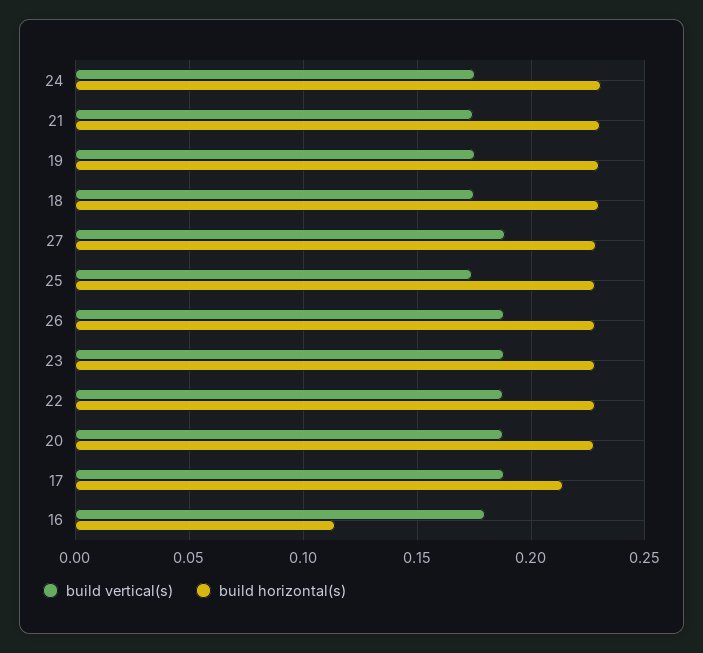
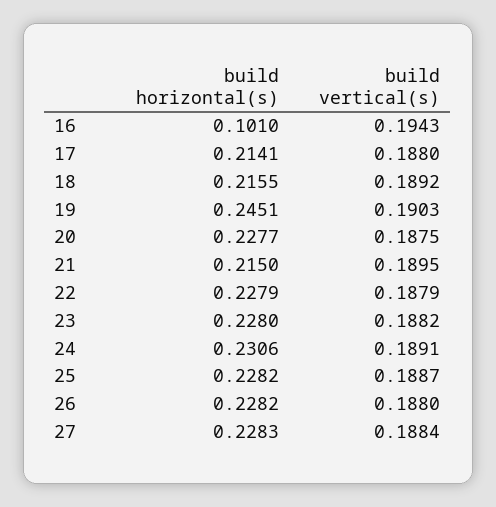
  {
    "build vertical(s)": {
-     "24": 0.175,
+     "24": 0.1891,
-     "21": 0.175,
+     "21": 0.1895,
-     "19": 0.175,
+     "19": 0.1903,
-     "18": 0.175,
+     "18": 0.1892,
      "27": 0.1884,
-     "25": 0.175,
+     "25": 0.1887,
      "26": 0.188,
      "23": 0.1882,
      "22": 0.1879,
      "20": 0.1875,
      "17": 0.188,
-     "16": 0.18
+     "16": 0.1943
    },
    "build horizontal(s)": {
      "24": 0.2306,
-     "21": 0.23,
+     "21": 0.215,
-     "19": 0.23,
+     "19": 0.2451,
-     "18": 0.23,
+     "18": 0.2155,
      "27": 0.2283,
      "25": 0.2282,
      "26": 0.2282,
      "23": 0.228,
      "22": 0.2279,
      "20": 0.2277,
      "17": 0.2141,
-     "16": 0.115
+     "16": 0.101
    }
  }

